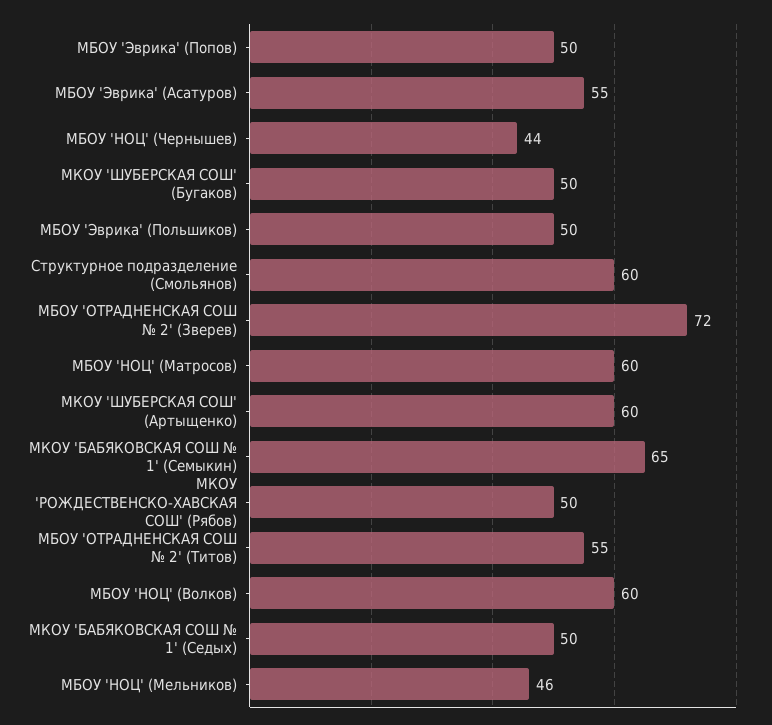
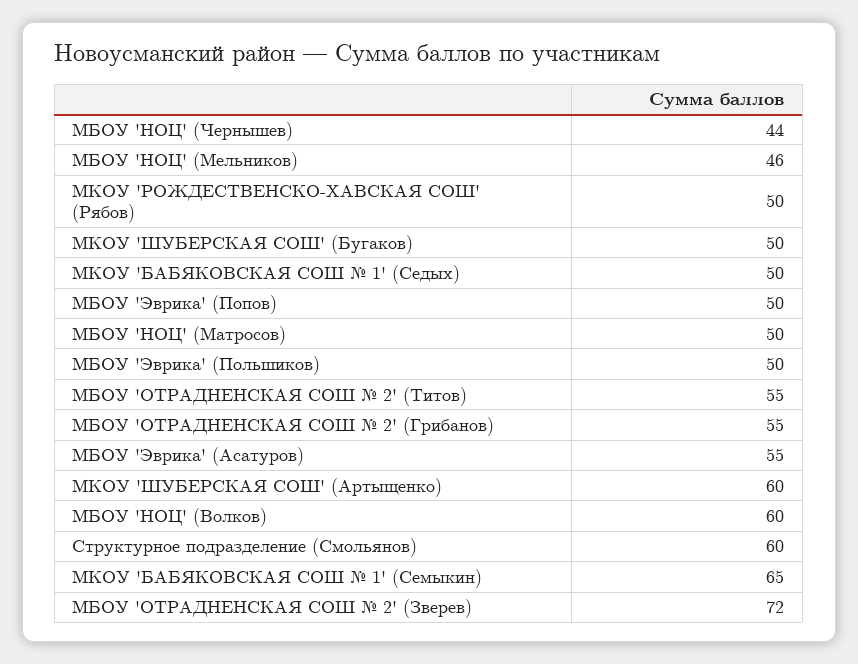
  {
    "МБОУ 'Эврика' (Попов)": 50,
    "МБОУ 'Эврика' (Асатуров)": 55,
    "МБОУ 'НОЦ' (Чернышев)": 44,
    "МКОУ 'ШУБЕРСКАЯ СОШ' (Бугаков)": 50,
    "МБОУ 'Эврика' (Польшиков)": 50,
    "Структурное подразделение (Смольянов)": 60,
    "МБОУ 'ОТРАДНЕНСКАЯ СОШ № 2' (Зверев)": 72,
-   "МБОУ 'НОЦ' (Матросов)": 60,
+   "МБОУ 'НОЦ' (Матросов)": 50,
    "МКОУ 'ШУБЕРСКАЯ СОШ' (Артыщенко)": 60,
    "МКОУ 'БАБЯКОВСКАЯ СОШ № 1' (Семыкин)": 65,
    "МКОУ 'РОЖДЕСТВЕНСКО-ХАВСКАЯ СОШ' (Рябов)": 50,
    "МБОУ 'ОТРАДНЕНСКАЯ СОШ № 2' (Титов)": 55,
    "МБОУ 'НОЦ' (Волков)": 60,
    "МКОУ 'БАБЯКОВСКАЯ СОШ № 1' (Седых)": 50,
-   "МБОУ 'НОЦ' (Мельников)": 46
+   "МБОУ 'НОЦ' (Мельников)": 46,
+   "МБОУ 'ОТРАДНЕНСКАЯ СОШ № 2' (Грибанов)": 55
  }

